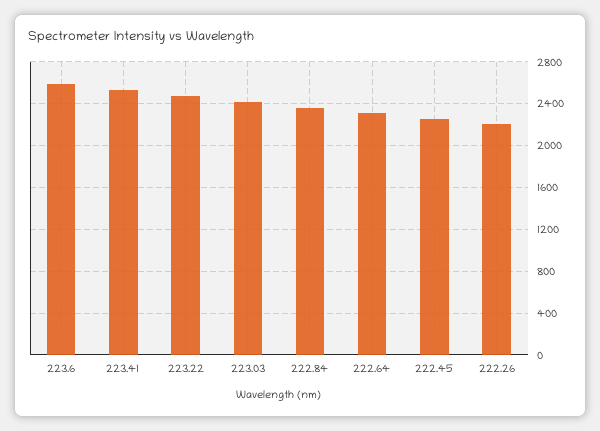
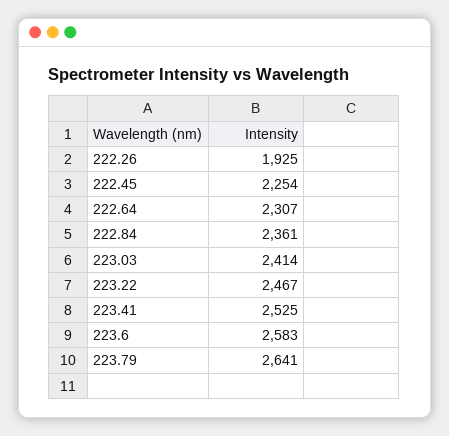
  {
    "223.6": 2583,
    "223.41": 2525,
    "223.22": 2467,
    "223.03": 2414,
    "222.84": 2361,
    "222.64": 2307,
    "222.45": 2254,
-   "222.26": 2200
+   "222.26": 1925,
+   "223.79": 2641
  }

